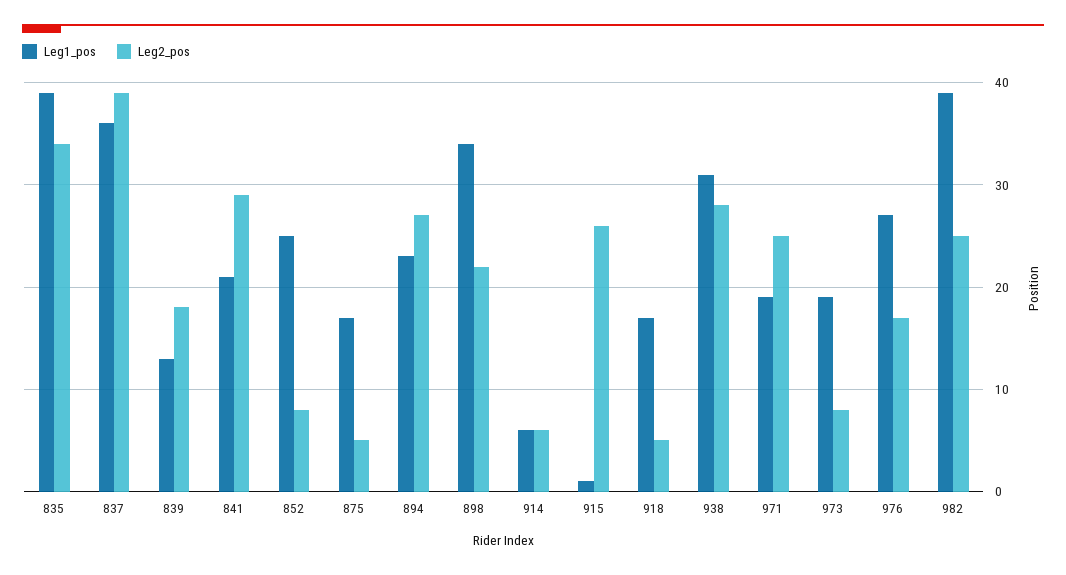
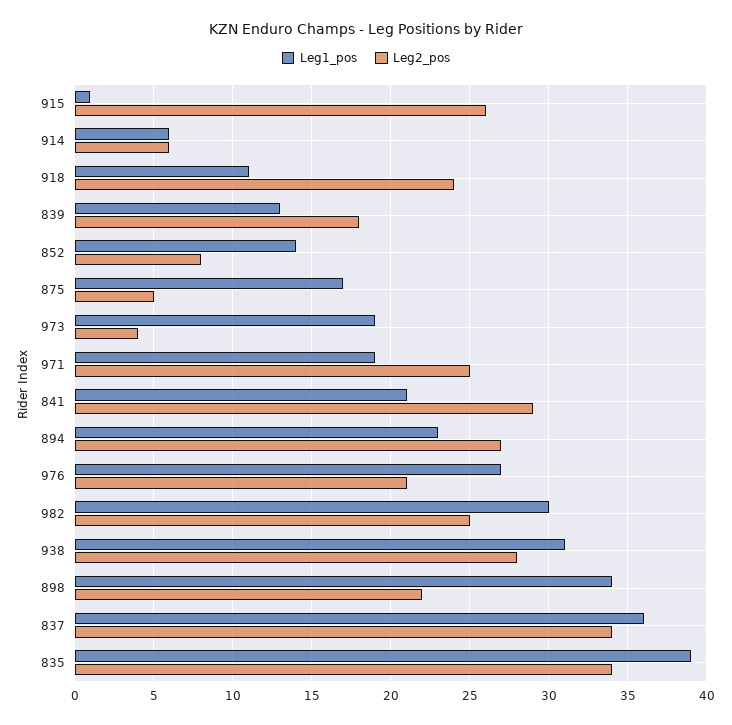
  {
    "Leg1_pos": {
      "835": 39,
      "837": 36,
      "839": 13,
      "841": 21,
-     "852": 25,
+     "852": 14,
      "875": 17,
      "894": 23,
      "898": 34,
      "914": 6,
      "915": 1,
-     "918": 17,
+     "918": 11,
      "938": 31,
      "971": 19,
      "973": 19,
      "976": 27,
-     "982": 39
+     "982": 30
    },
    "Leg2_pos": {
      "835": 34,
-     "837": 39,
+     "837": 34,
      "839": 18,
      "841": 29,
      "852": 8,
      "875": 5,
      "894": 27,
      "898": 22,
      "914": 6,
      "915": 26,
-     "918": 5,
+     "918": 24,
      "938": 28,
      "971": 25,
-     "973": 8,
+     "973": 4,
-     "976": 17,
+     "976": 21,
      "982": 25
    }
  }

